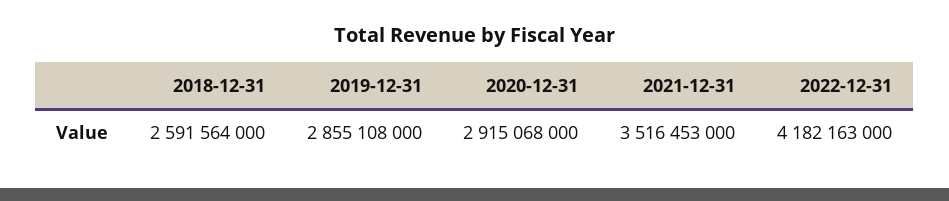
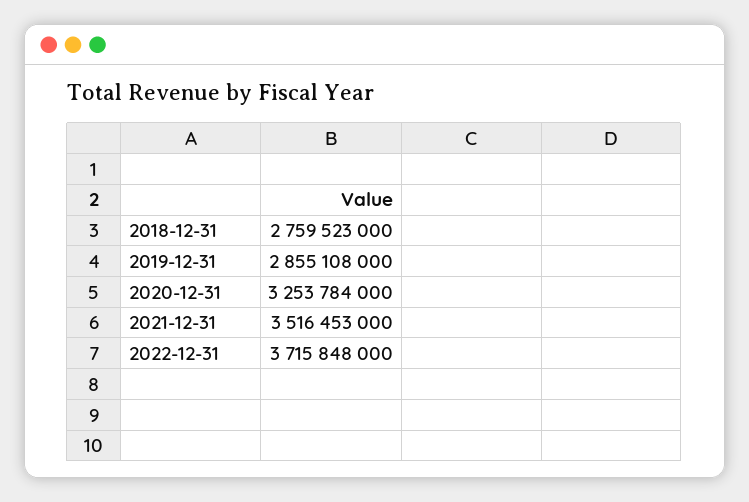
  {
-   "2018-12-31": 2591564000,
+   "2018-12-31": 2759523000,
    "2019-12-31": 2855108000,
-   "2020-12-31": 2915068000,
+   "2020-12-31": 3253784000,
    "2021-12-31": 3516453000,
-   "2022-12-31": 4182163000
+   "2022-12-31": 3715848000
  }

